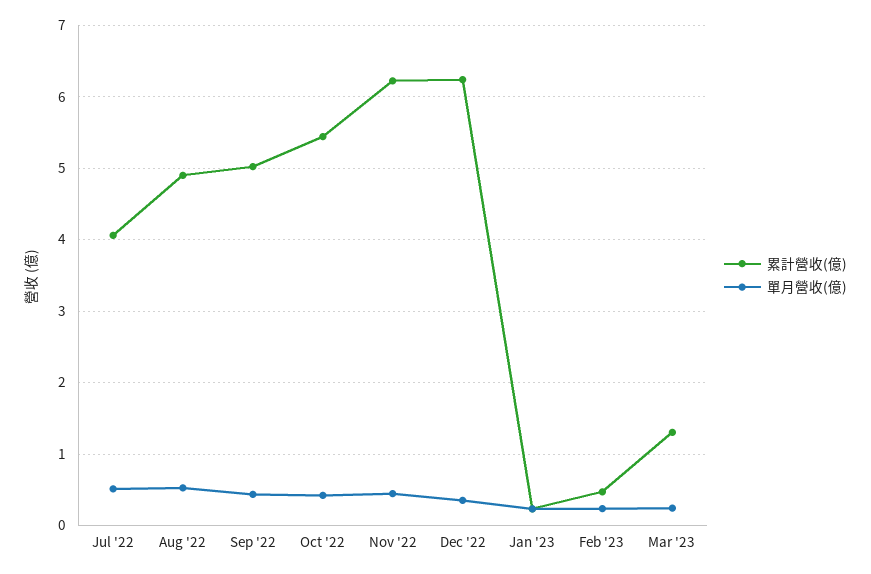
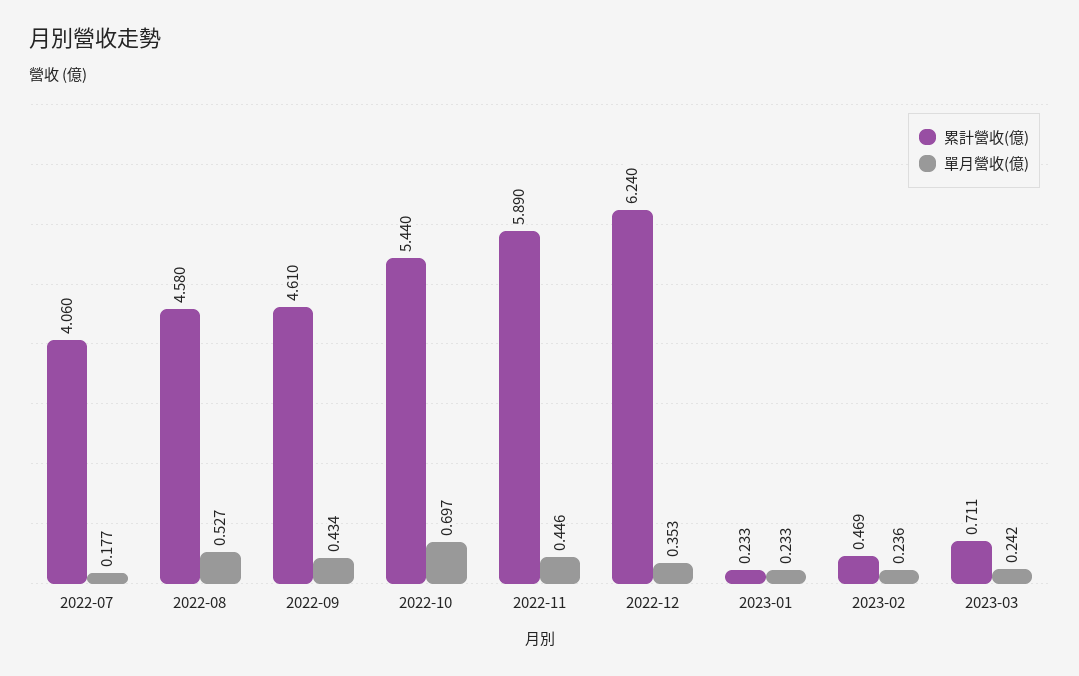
  {
    "累計營收(億)": {
      "Jul '22": 4.06,
-     "Aug '22": 4.9,
+     "Aug '22": 4.58,
-     "Sep '22": 5,
+     "Sep '22": 4.61,
      "Oct '22": 5.44,
-     "Nov '22": 6.2,
+     "Nov '22": 5.89,
      "Dec '22": 6.24,
      "Jan '23": 0.233,
      "Feb '23": 0.469,
-     "Mar '23": 1.3
+     "Mar '23": 0.711
    },
    "單月營收(億)": {
-     "Jul '22": 0.5,
+     "Jul '22": 0.177,
      "Aug '22": 0.527,
      "Sep '22": 0.434,
-     "Oct '22": 0.4,
+     "Oct '22": 0.697,
      "Nov '22": 0.446,
      "Dec '22": 0.353,
      "Jan '23": 0.233,
      "Feb '23": 0.236,
      "Mar '23": 0.242
    }
  }

